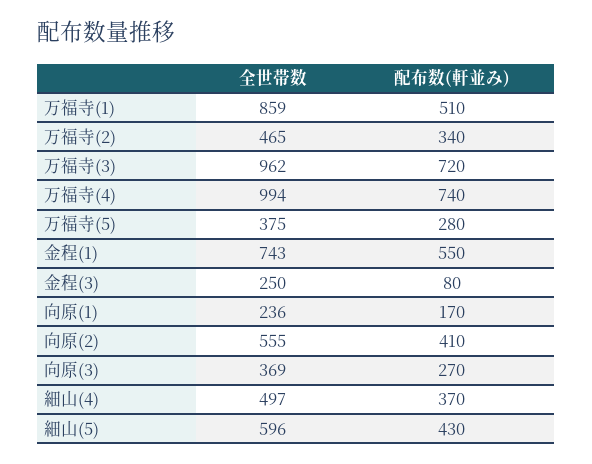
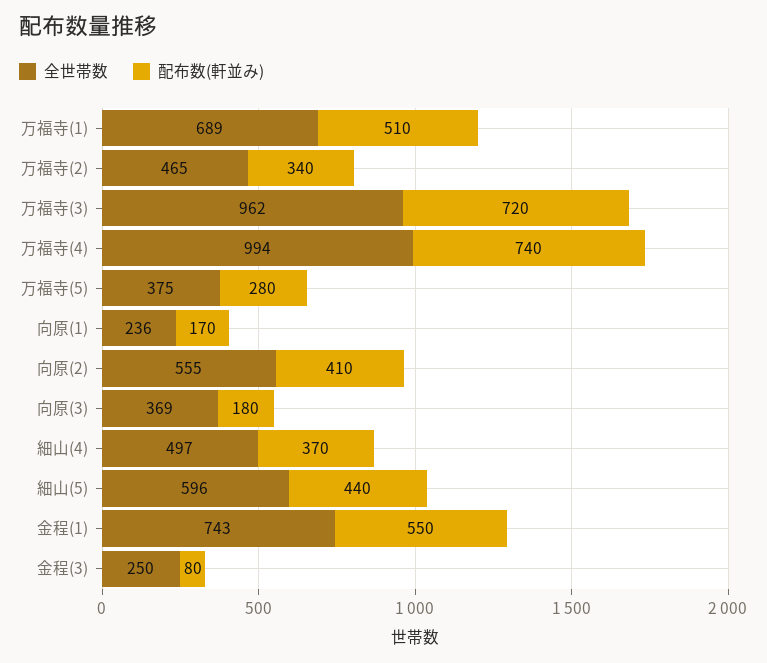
  {
    "全世帯数": {
-     "万福寺(1)": 859,
+     "万福寺(1)": 689,
      "万福寺(2)": 465,
      "万福寺(3)": 962,
      "万福寺(4)": 994,
      "万福寺(5)": 375,
      "金程(1)": 743,
      "金程(3)": 250,
      "向原(1)": 236,
      "向原(2)": 555,
      "向原(3)": 369,
      "細山(4)": 497,
      "細山(5)": 596
    },
    "配布数(軒並み)": {
      "万福寺(1)": 510,
      "万福寺(2)": 340,
      "万福寺(3)": 720,
      "万福寺(4)": 740,
      "万福寺(5)": 280,
      "金程(1)": 550,
      "金程(3)": 80,
      "向原(1)": 170,
      "向原(2)": 410,
-     "向原(3)": 270,
+     "向原(3)": 180,
      "細山(4)": 370,
-     "細山(5)": 430
+     "細山(5)": 440
    }
  }

